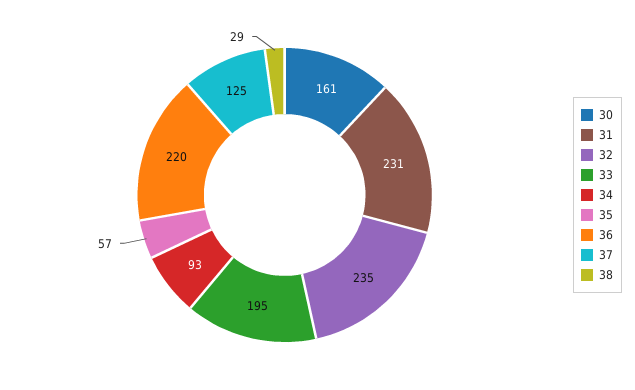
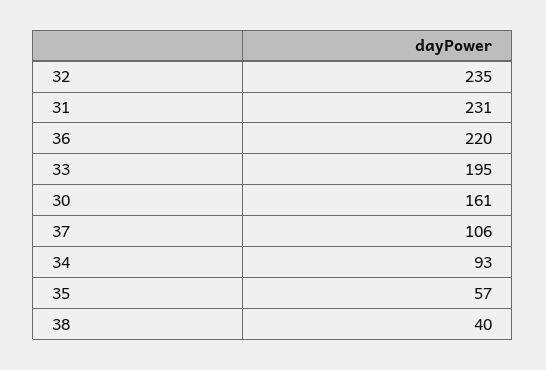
  {
    "30": 161,
    "31": 231,
    "32": 235,
    "33": 195,
    "34": 93,
    "35": 57,
    "36": 220,
-   "37": 125,
+   "37": 106,
-   "38": 29
+   "38": 40
  }

